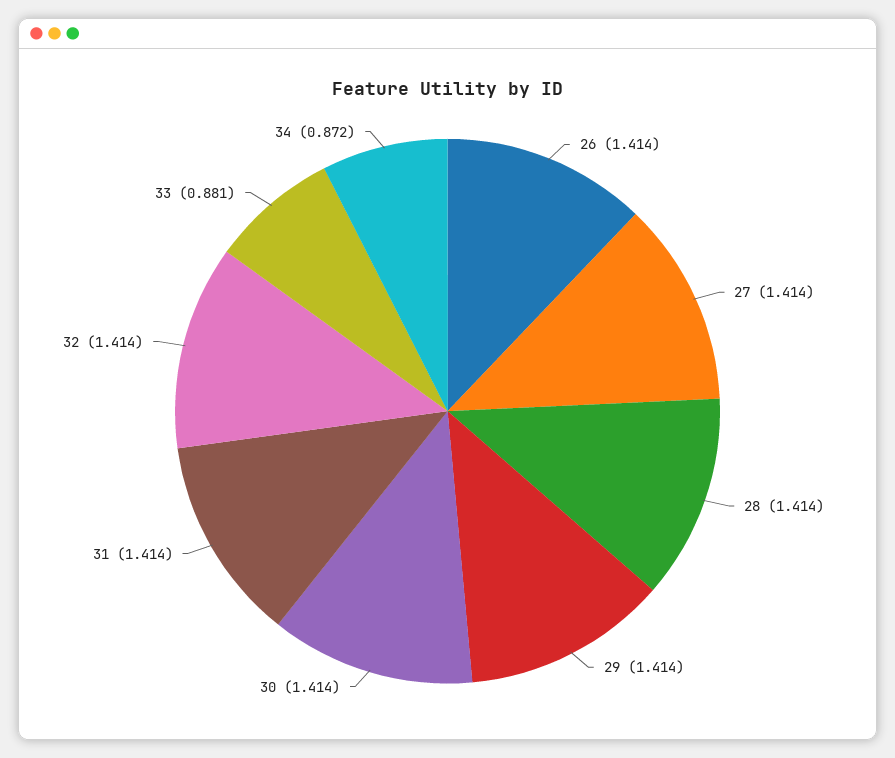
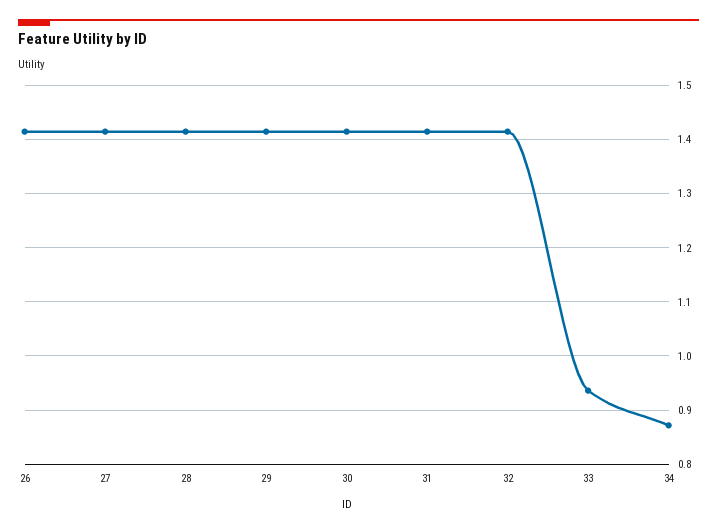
  {
    "26": 1.414,
    "27": 1.414,
    "28": 1.414,
    "29": 1.414,
    "30": 1.414,
    "31": 1.414,
    "32": 1.414,
-   "33": 0.881,
+   "33": 0.94,
    "34": 0.872
  }

